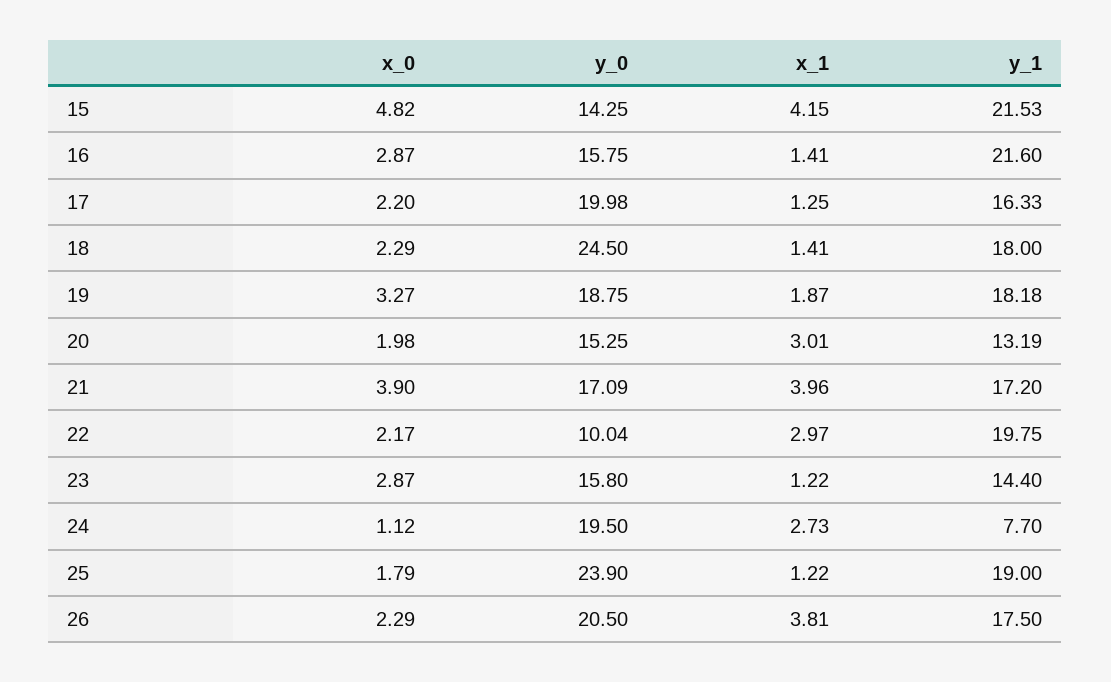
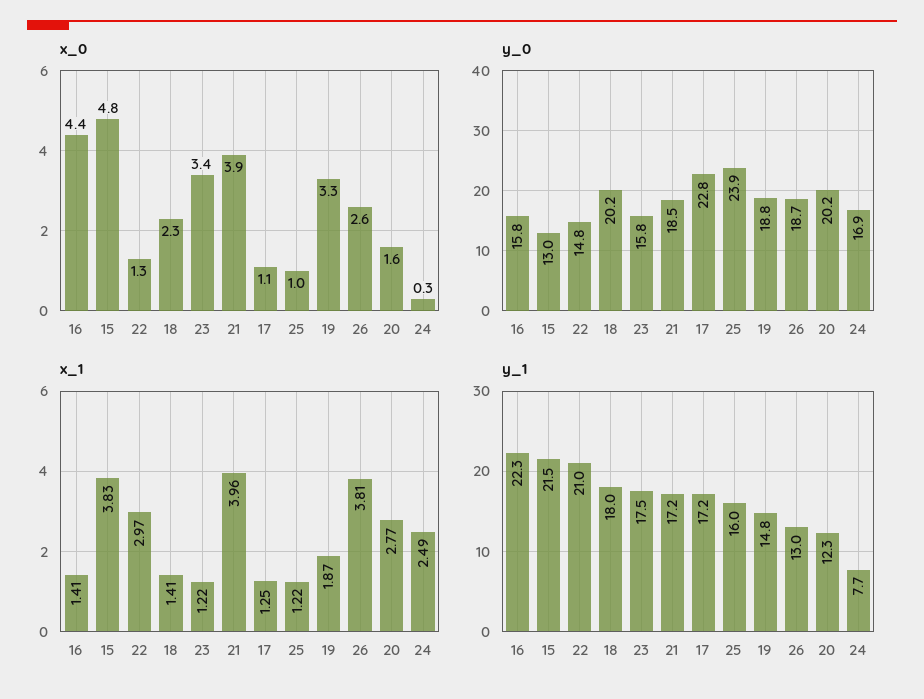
  {
    "x_0": {
      "15": 4.82,
-     "16": 2.87,
+     "16": 4.4,
-     "17": 2.2,
+     "17": 1.1,
      "18": 2.29,
      "19": 3.27,
-     "20": 1.98,
+     "20": 1.6,
      "21": 3.9,
-     "22": 2.17,
+     "22": 1.3,
-     "23": 2.87,
+     "23": 3.4,
-     "24": 1.12,
+     "24": 0.3,
-     "25": 1.79,
+     "25": 1,
-     "26": 2.29
+     "26": 2.6
    },
    "y_0": {
-     "15": 14.25,
+     "15": 13,
      "16": 15.75,
-     "17": 19.98,
+     "17": 22.8,
-     "18": 24.5,
+     "18": 20.2,
      "19": 18.75,
-     "20": 15.25,
+     "20": 20.2,
-     "21": 17.09,
+     "21": 18.5,
-     "22": 10.04,
+     "22": 14.8,
      "23": 15.8,
-     "24": 19.5,
+     "24": 16.9,
      "25": 23.9,
-     "26": 20.5
+     "26": 18.7
    },
    "x_1": {
-     "15": 4.15,
+     "15": 3.83,
      "16": 1.41,
      "17": 1.25,
      "18": 1.41,
      "19": 1.87,
-     "20": 3.01,
+     "20": 2.77,
      "21": 3.96,
      "22": 2.97,
      "23": 1.22,
-     "24": 2.73,
+     "24": 2.49,
      "25": 1.22,
      "26": 3.81
    },
    "y_1": {
      "15": 21.53,
-     "16": 21.6,
+     "16": 22.3,
-     "17": 16.33,
+     "17": 17.2,
      "18": 18,
-     "19": 18.18,
+     "19": 14.8,
-     "20": 13.19,
+     "20": 12.3,
      "21": 17.2,
-     "22": 19.75,
+     "22": 21,
-     "23": 14.4,
+     "23": 17.5,
      "24": 7.7,
-     "25": 19,
+     "25": 16,
-     "26": 17.5
+     "26": 13
    }
  }

